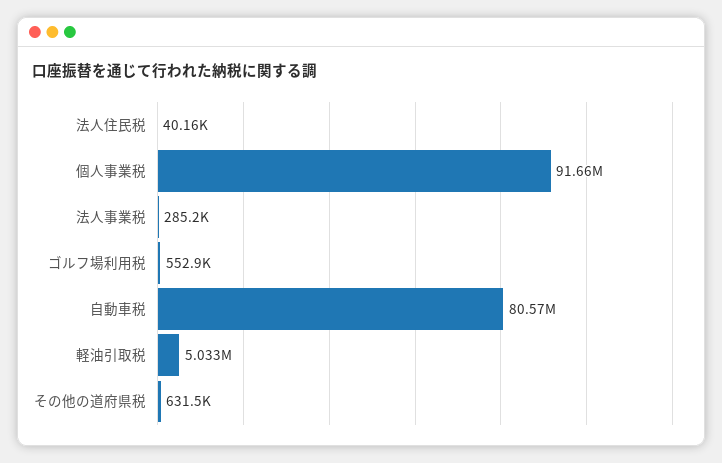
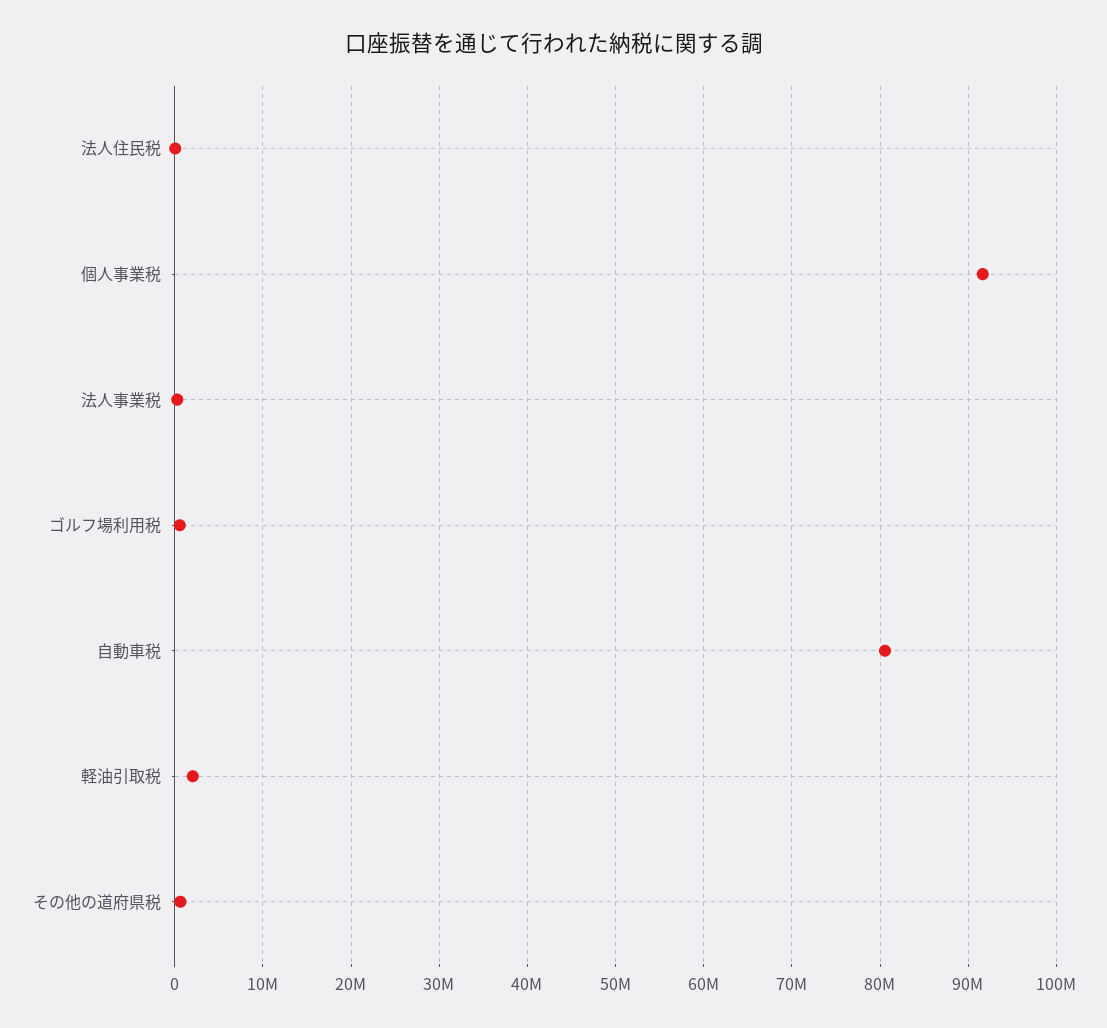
  {
    "法人住民税": 40160,
    "個人事業税": 91660000,
    "法人事業税": 285200,
    "ゴルフ場利用税": 552900,
    "自動車税": 80570000,
-   "軽油引取税": 5033000,
+   "軽油引取税": 2000000,
    "その他の道府県税": 631500
  }

